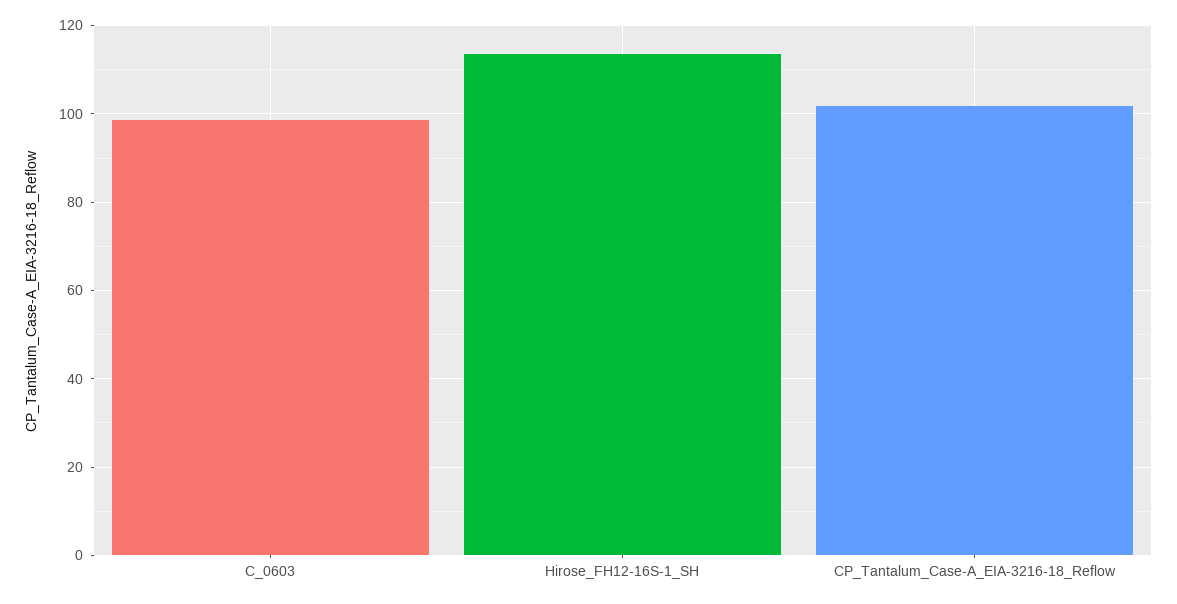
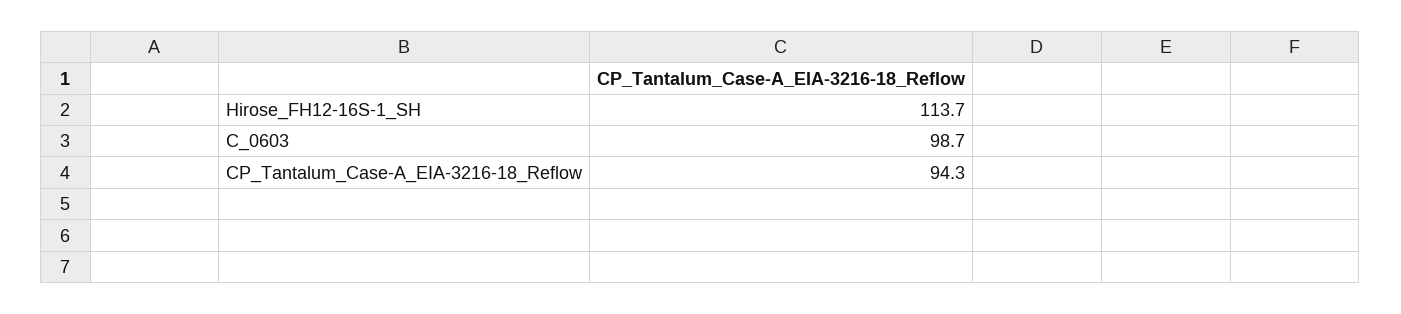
  {
    "C_0603": 98.7,
    "Hirose_FH12-16S-1_SH": 113.7,
-   "CP_Tantalum_Case-A_EIA-3216-18_Reflow": 102
+   "CP_Tantalum_Case-A_EIA-3216-18_Reflow": 94.3
  }

